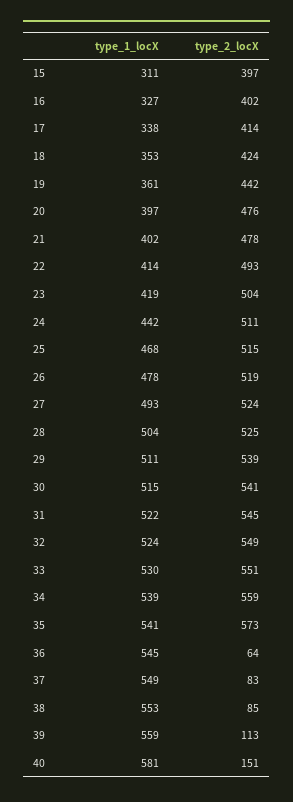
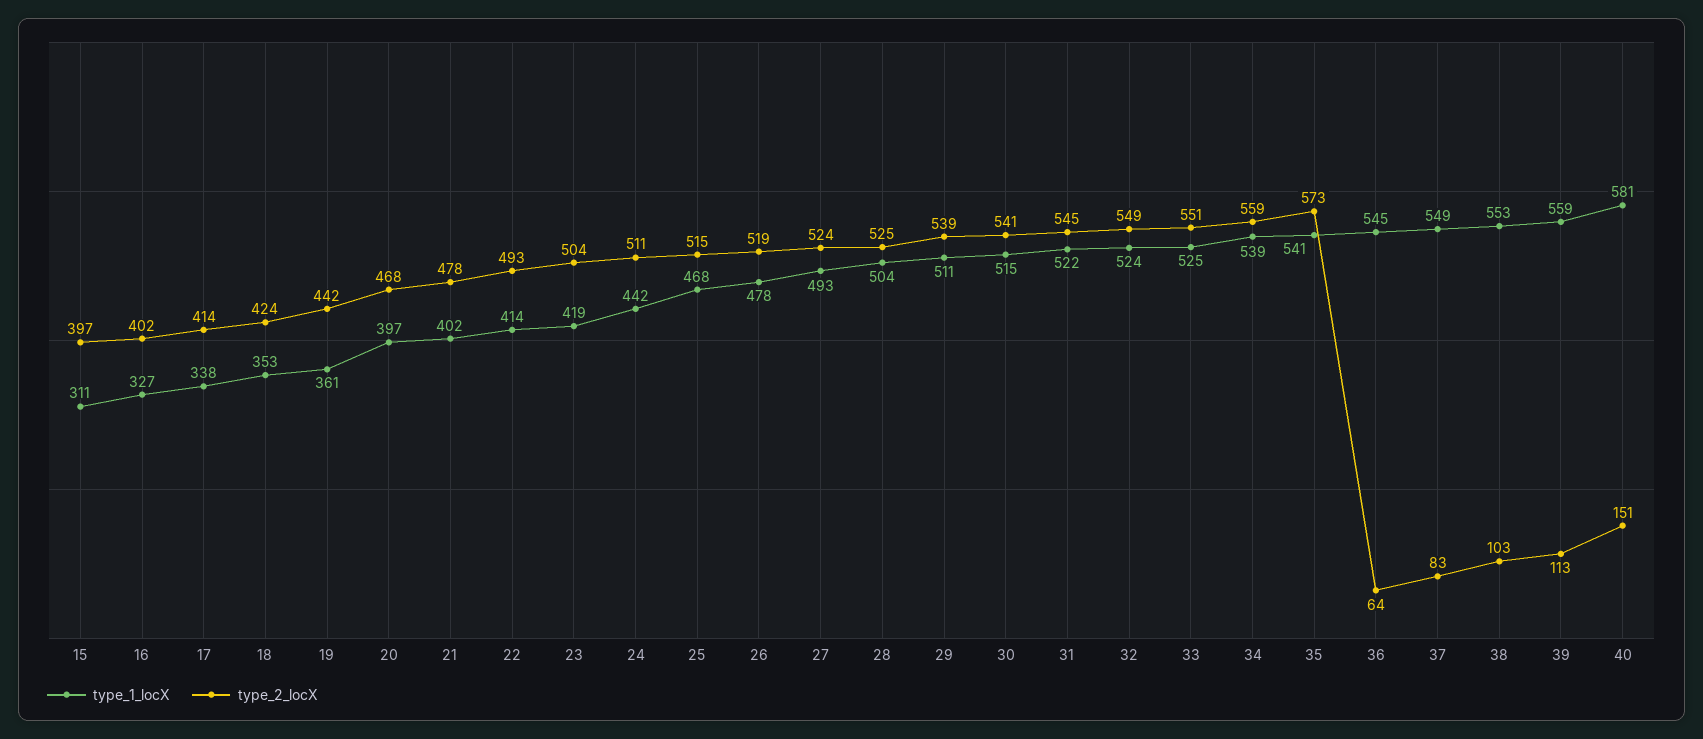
  {
    "type_1_locX": {
      "15": 311,
      "16": 327,
      "17": 338,
      "18": 353,
      "19": 361,
      "20": 397,
      "21": 402,
      "22": 414,
      "23": 419,
      "24": 442,
      "25": 468,
      "26": 478,
      "27": 493,
      "28": 504,
      "29": 511,
      "30": 515,
      "31": 522,
      "32": 524,
-     "33": 530,
+     "33": 525,
      "34": 539,
      "35": 541,
      "36": 545,
      "37": 549,
      "38": 553,
      "39": 559,
      "40": 581
    },
    "type_2_locX": {
      "15": 397,
      "16": 402,
      "17": 414,
      "18": 424,
      "19": 442,
-     "20": 476,
+     "20": 468,
      "21": 478,
      "22": 493,
      "23": 504,
      "24": 511,
      "25": 515,
      "26": 519,
      "27": 524,
      "28": 525,
      "29": 539,
      "30": 541,
      "31": 545,
      "32": 549,
      "33": 551,
      "34": 559,
      "35": 573,
      "36": 64,
      "37": 83,
-     "38": 85,
+     "38": 103,
      "39": 113,
      "40": 151
    }
  }

